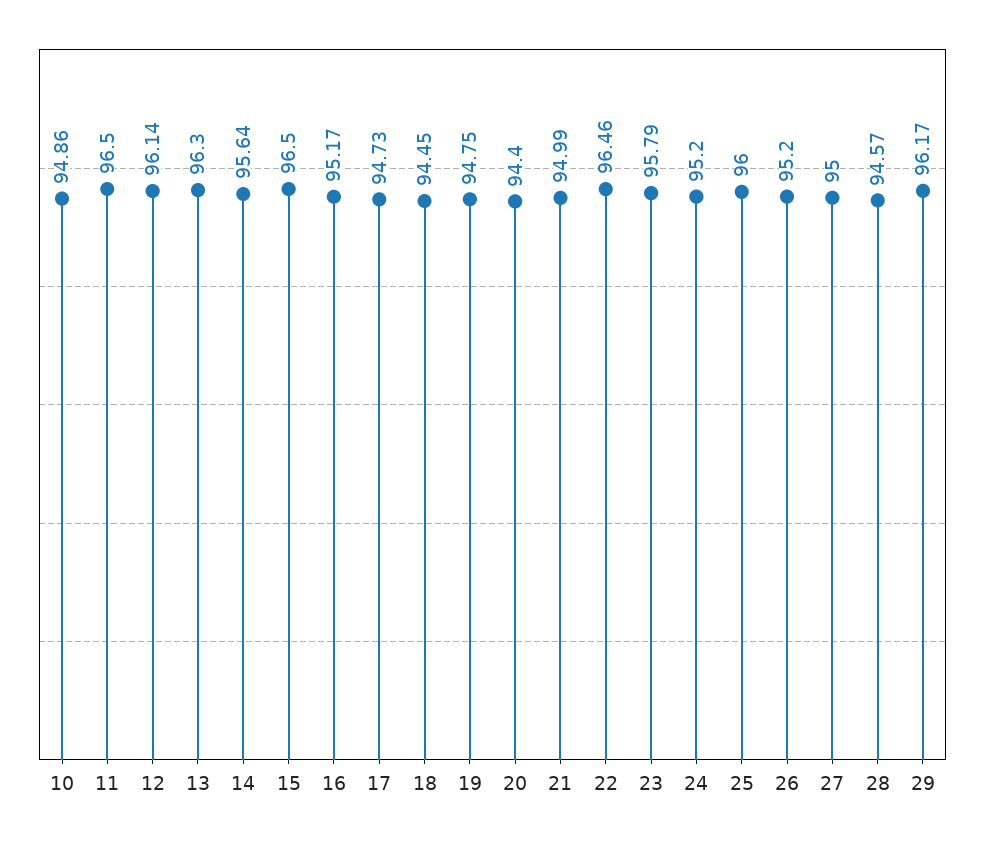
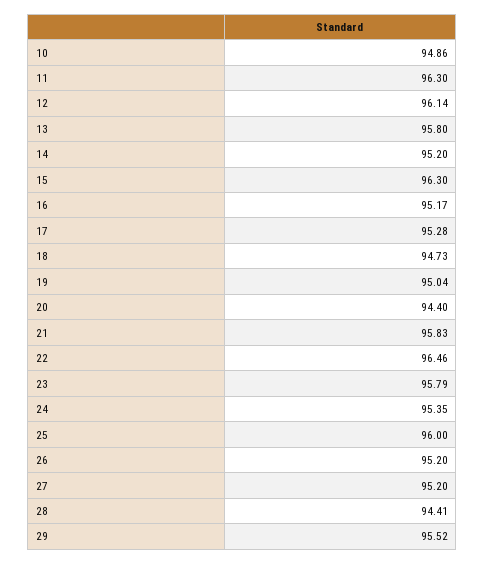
  {
    "10": 94.86,
-   "11": 96.5,
+   "11": 96.3,
    "12": 96.14,
-   "13": 96.3,
+   "13": 95.8,
-   "14": 95.64,
+   "14": 95.2,
-   "15": 96.5,
+   "15": 96.3,
    "16": 95.17,
-   "17": 94.73,
+   "17": 95.28,
-   "18": 94.45,
+   "18": 94.73,
-   "19": 94.75,
+   "19": 95.04,
    "20": 94.4,
-   "21": 94.99,
+   "21": 95.83,
    "22": 96.46,
    "23": 95.79,
-   "24": 95.2,
+   "24": 95.35,
    "25": 96,
    "26": 95.2,
-   "27": 95,
+   "27": 95.2,
-   "28": 94.57,
+   "28": 94.41,
-   "29": 96.17
+   "29": 95.52
  }

